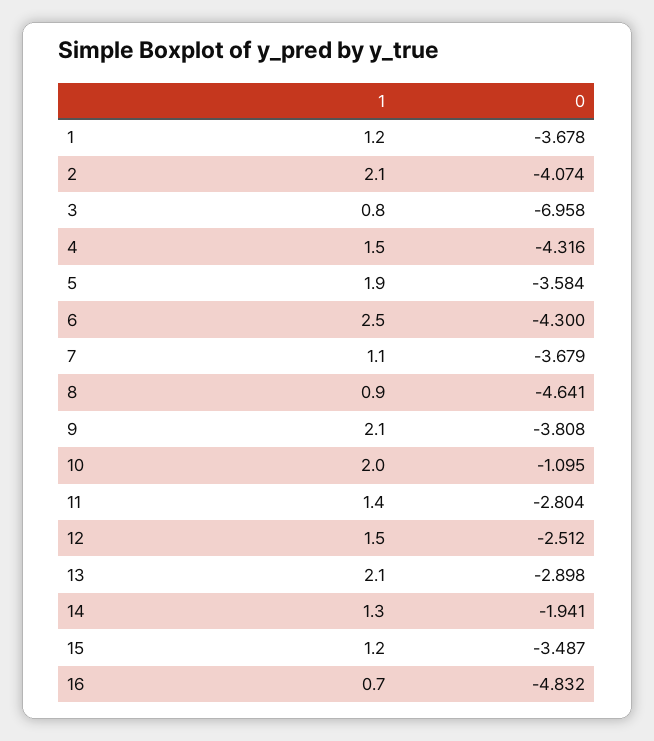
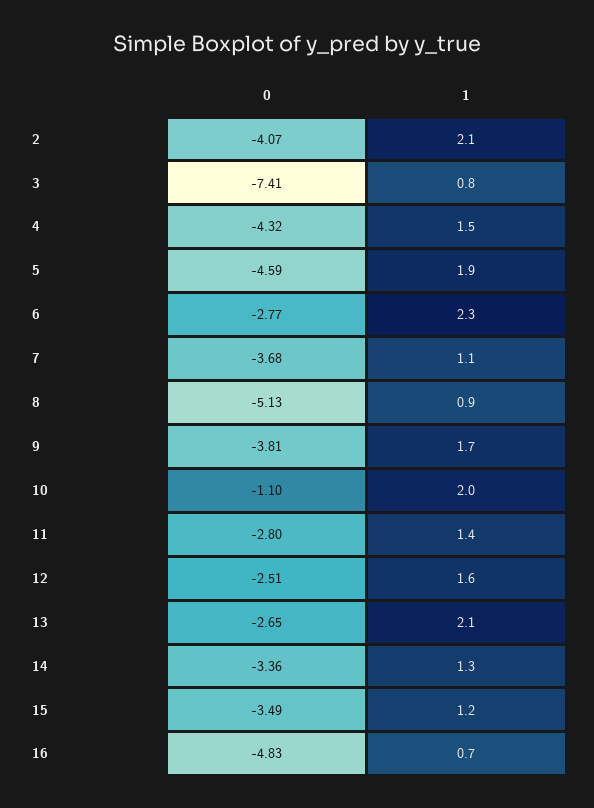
  {
    "1": {
-     "1": 1.2,
      "2": 2.1,
      "3": 0.8,
      "4": 1.5,
      "5": 1.9,
-     "6": 2.5,
+     "6": 2.3,
      "7": 1.1,
      "8": 0.9,
-     "9": 2.1,
+     "9": 1.7,
      "10": 2,
      "11": 1.4,
-     "12": 1.5,
+     "12": 1.6,
      "13": 2.1,
      "14": 1.3,
      "15": 1.2,
      "16": 0.7
    },
    "0": {
-     "1": -3.678,
      "2": -4.074,
-     "3": -6.958,
+     "3": -7.41,
      "4": -4.316,
-     "5": -3.584,
+     "5": -4.59,
-     "6": -4.3,
+     "6": -2.77,
      "7": -3.679,
-     "8": -4.641,
+     "8": -5.13,
      "9": -3.808,
      "10": -1.095,
      "11": -2.804,
      "12": -2.512,
-     "13": -2.898,
+     "13": -2.65,
-     "14": -1.941,
+     "14": -3.36,
      "15": -3.487,
      "16": -4.832
    }
  }

